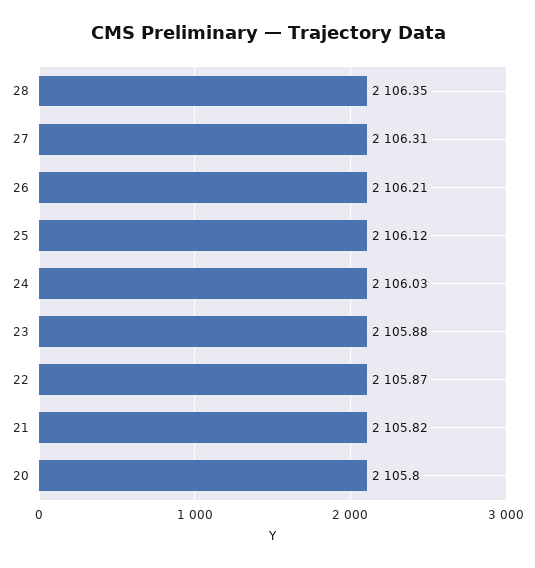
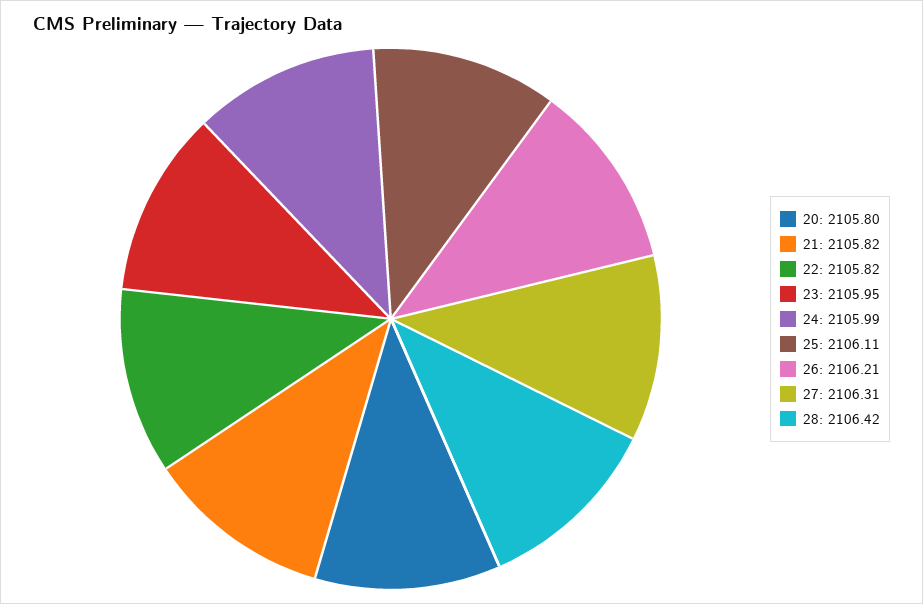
  {
-   "28": 2106.35,
+   "28": 2106.42,
    "27": 2106.31,
    "26": 2106.21,
-   "25": 2106.12,
+   "25": 2106.11,
-   "24": 2106.03,
+   "24": 2105.99,
-   "23": 2105.88,
+   "23": 2105.95,
-   "22": 2105.87,
+   "22": 2105.82,
    "21": 2105.82,
    "20": 2105.8
  }

